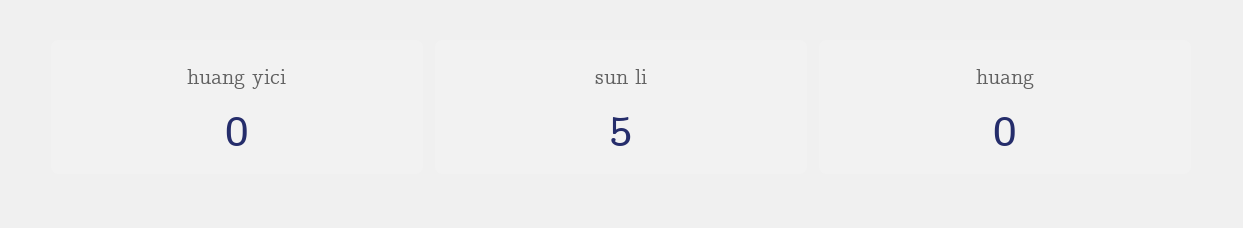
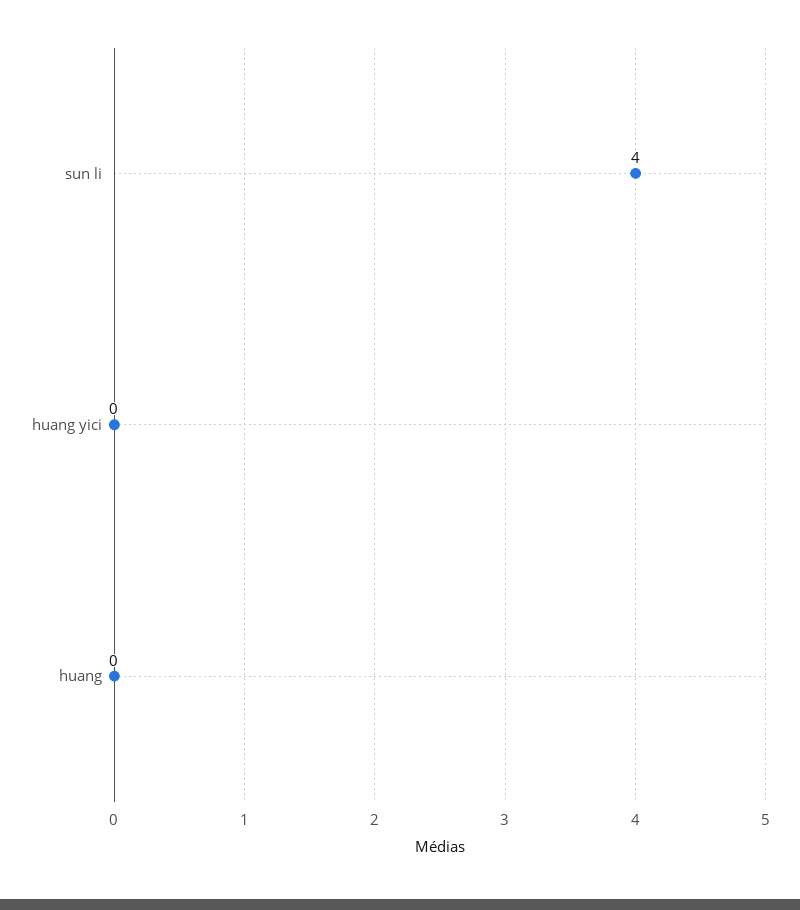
  {
    "huang yici": 0,
-   "sun li": 5,
+   "sun li": 4,
    "huang": 0
  }

